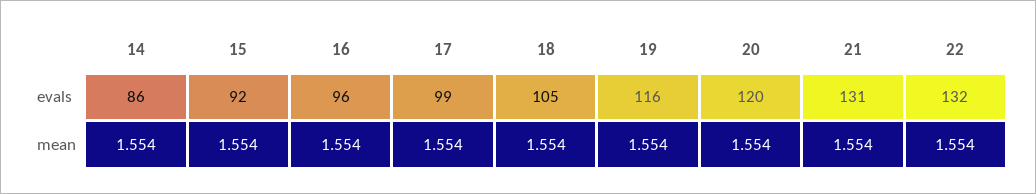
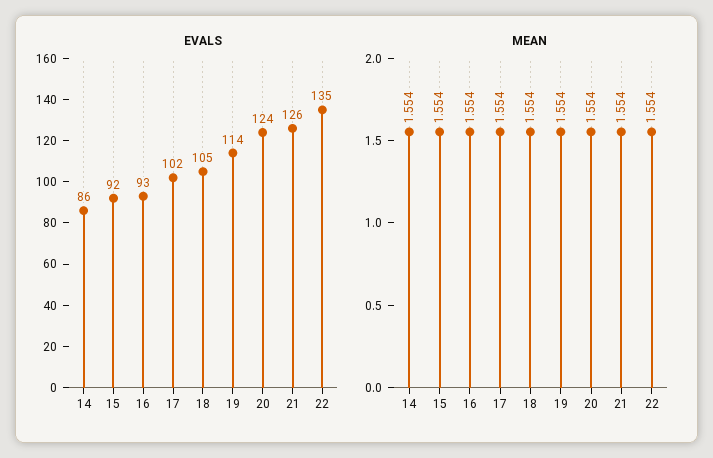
  {
    "evals": {
      "14": 86,
      "15": 92,
-     "16": 96,
+     "16": 93,
-     "17": 99,
+     "17": 102,
      "18": 105,
-     "19": 116,
+     "19": 114,
-     "20": 120,
+     "20": 124,
-     "21": 131,
+     "21": 126,
-     "22": 132
+     "22": 135
    },
    "mean": {
      "14": 1.554,
      "15": 1.554,
      "16": 1.554,
      "17": 1.554,
      "18": 1.554,
      "19": 1.554,
      "20": 1.554,
      "21": 1.554,
      "22": 1.554
    }
  }

